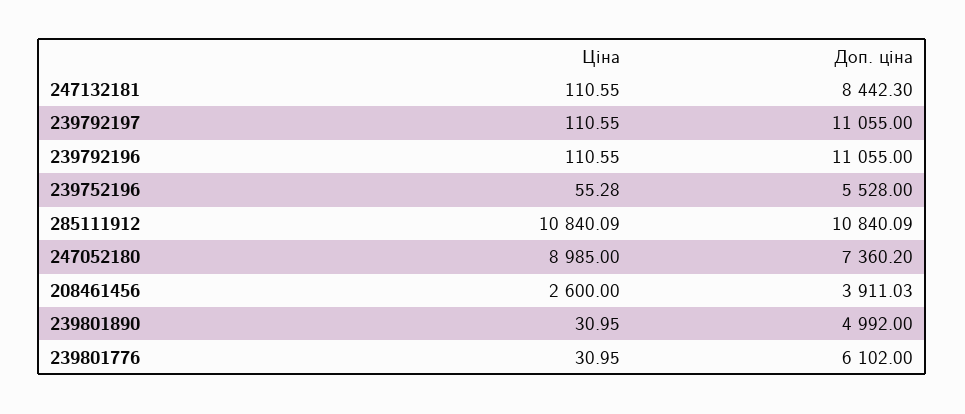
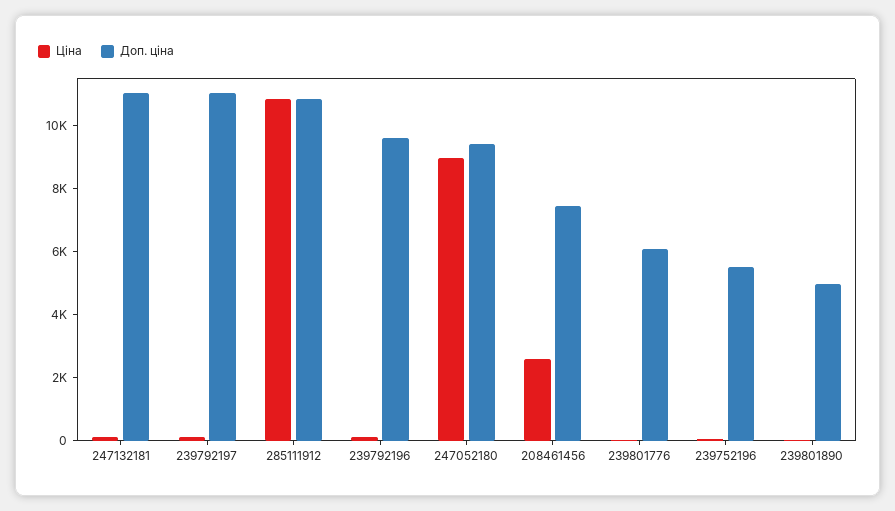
  {
    "Ціна": {
      "247132181": 110.55,
      "239792197": 110.55,
      "239792196": 110.55,
      "239752196": 55.28,
      "285111912": 10840.09,
      "247052180": 8985,
      "208461456": 2600,
      "239801890": 30.95,
      "239801776": 30.95
    },
    "Доп. ціна": {
-     "247132181": 8442.3,
+     "247132181": 11000,
      "239792197": 11055,
-     "239792196": 11055,
+     "239792196": 9500,
      "239752196": 5528,
      "285111912": 10840.09,
-     "247052180": 7360.2,
+     "247052180": 9500,
-     "208461456": 3911.03,
+     "208461456": 7500,
      "239801890": 4992,
      "239801776": 6102
    }
  }

